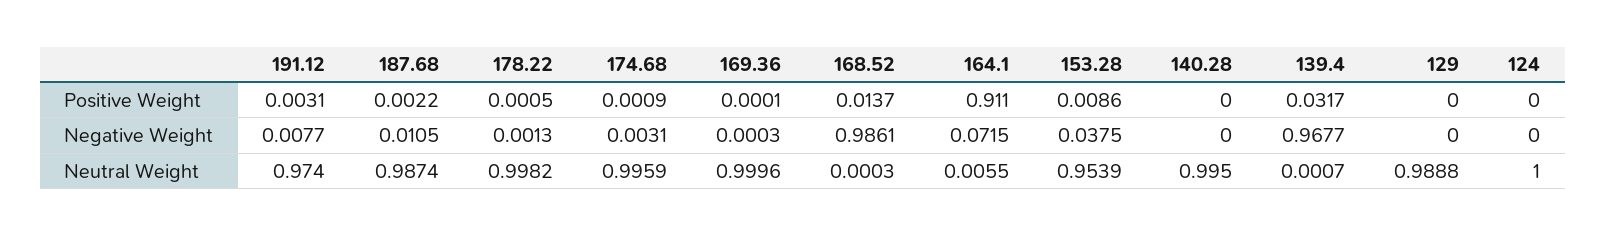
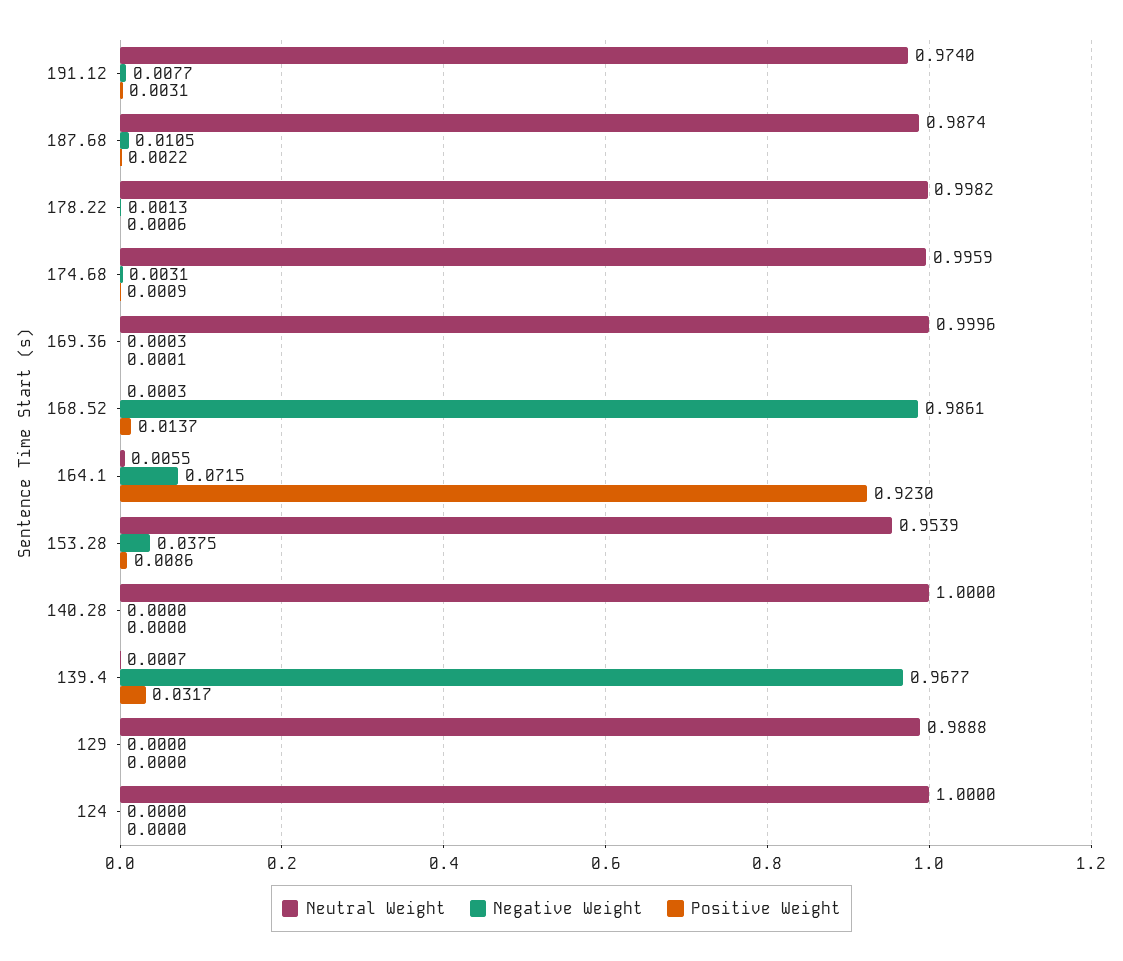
  {
    "Positive Weight": {
      "191.12": 0.0031,
      "187.68": 0.0022,
-     "178.22": 0.0005,
+     "178.22": 0.0006,
      "174.68": 0.0009,
      "169.36": 0.0001,
      "168.52": 0.0137,
-     "164.1": 0.911,
+     "164.1": 0.923,
      "153.28": 0.0086,
      "140.28": 0,
      "139.4": 0.0317,
      "129": 0,
      "124": 0
    },
    "Negative Weight": {
      "191.12": 0.0077,
      "187.68": 0.0105,
      "178.22": 0.0013,
      "174.68": 0.0031,
      "169.36": 0.0003,
      "168.52": 0.9861,
      "164.1": 0.0715,
      "153.28": 0.0375,
      "140.28": 0,
      "139.4": 0.9677,
      "129": 0,
      "124": 0
    },
    "Neutral Weight": {
      "191.12": 0.974,
      "187.68": 0.9874,
      "178.22": 0.9982,
      "174.68": 0.9959,
      "169.36": 0.9996,
      "168.52": 0.0003,
      "164.1": 0.0055,
      "153.28": 0.9539,
-     "140.28": 0.995,
+     "140.28": 1,
      "139.4": 0.0007,
      "129": 0.9888,
      "124": 1
    }
  }

